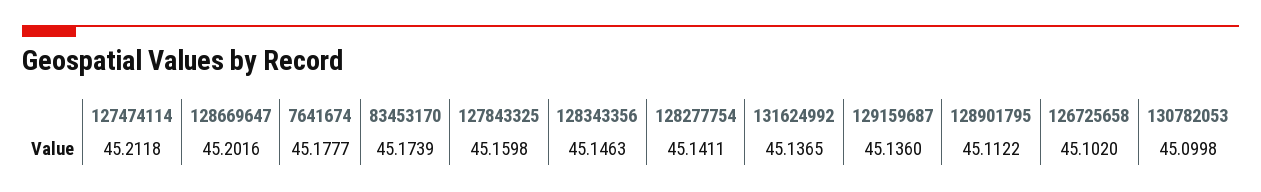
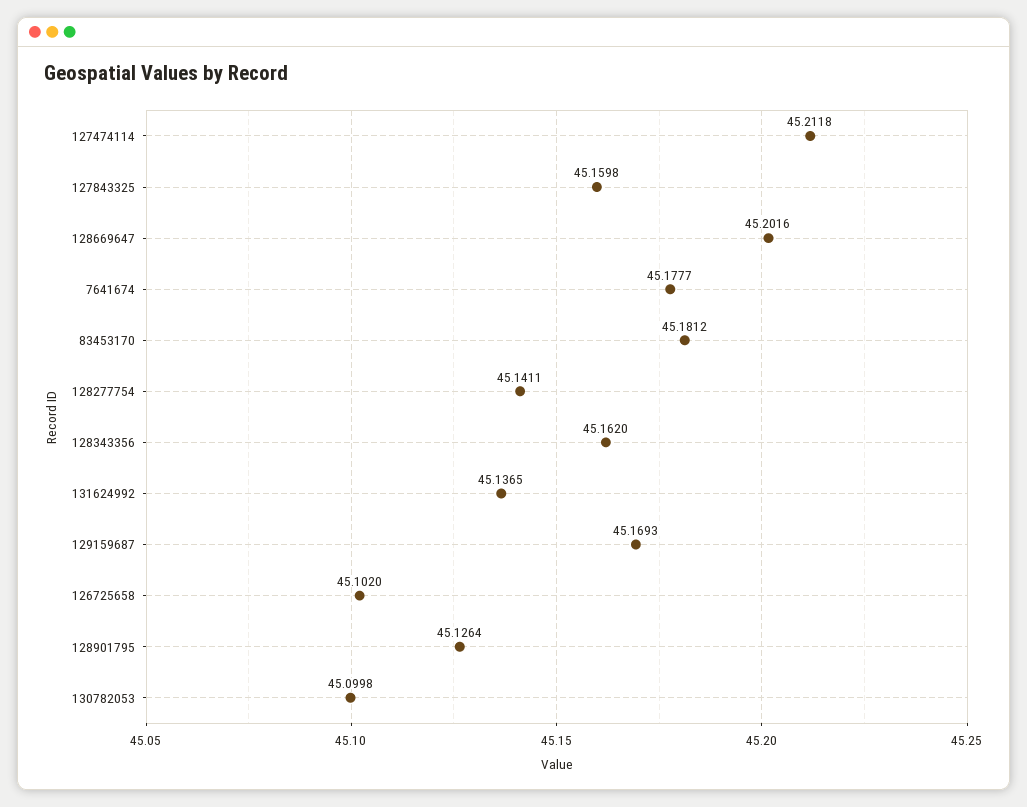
  {
    "127474114": 45.2118,
    "128669647": 45.2016,
    "7641674": 45.1777,
-   "83453170": 45.1739,
+   "83453170": 45.1812,
    "127843325": 45.1598,
-   "128343356": 45.1463,
+   "128343356": 45.162,
    "128277754": 45.1411,
    "131624992": 45.1365,
-   "129159687": 45.136,
+   "129159687": 45.1693,
-   "128901795": 45.1122,
+   "128901795": 45.1264,
    "126725658": 45.102,
    "130782053": 45.0998
  }

